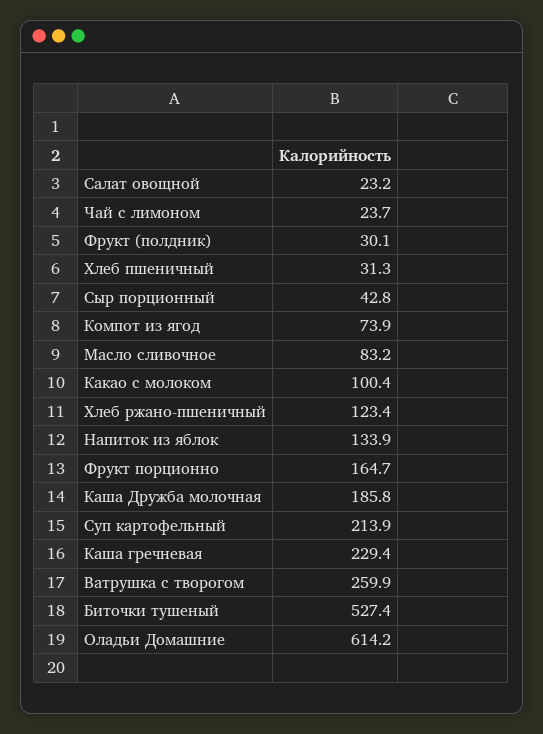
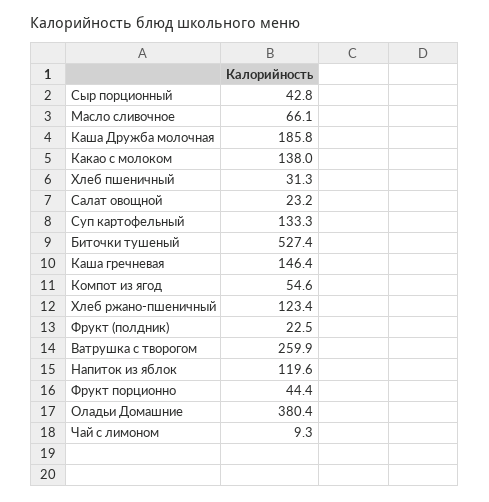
  {
    "Салат овощной": 23.2,
-   "Чай с лимоном": 23.7,
+   "Чай с лимоном": 9.3,
-   "Фрукт (полдник)": 30.1,
+   "Фрукт (полдник)": 22.5,
    "Хлеб пшеничный": 31.3,
    "Сыр порционный": 42.8,
-   "Компот из ягод": 73.9,
+   "Компот из ягод": 54.6,
-   "Масло сливочное": 83.2,
+   "Масло сливочное": 66.1,
-   "Какао с молоком": 100.4,
+   "Какао с молоком": 138,
    "Хлеб ржано-пшеничный": 123.4,
-   "Напиток из яблок": 133.9,
+   "Напиток из яблок": 119.6,
-   "Фрукт порционно": 164.7,
+   "Фрукт порционно": 44.4,
    "Каша Дружба молочная": 185.8,
-   "Суп картофельный": 213.9,
+   "Суп картофельный": 133.3,
-   "Каша гречневая": 229.4,
+   "Каша гречневая": 146.4,
    "Ватрушка с творогом": 259.9,
    "Биточки тушеный": 527.4,
-   "Оладьи Домашние": 614.2
+   "Оладьи Домашние": 380.4
  }

